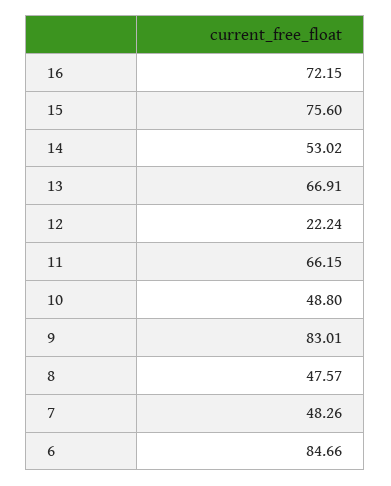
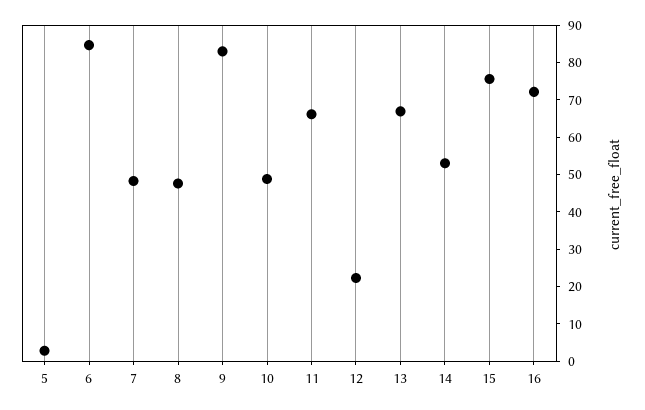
  {
    "16": 72.15,
    "15": 75.6,
    "14": 53.02,
    "13": 66.91,
    "12": 22.24,
    "11": 66.15,
    "10": 48.8,
    "9": 83.01,
    "8": 47.57,
    "7": 48.26,
-   "6": 84.66
+   "6": 84.66,
+   "5": 2.5
  }

